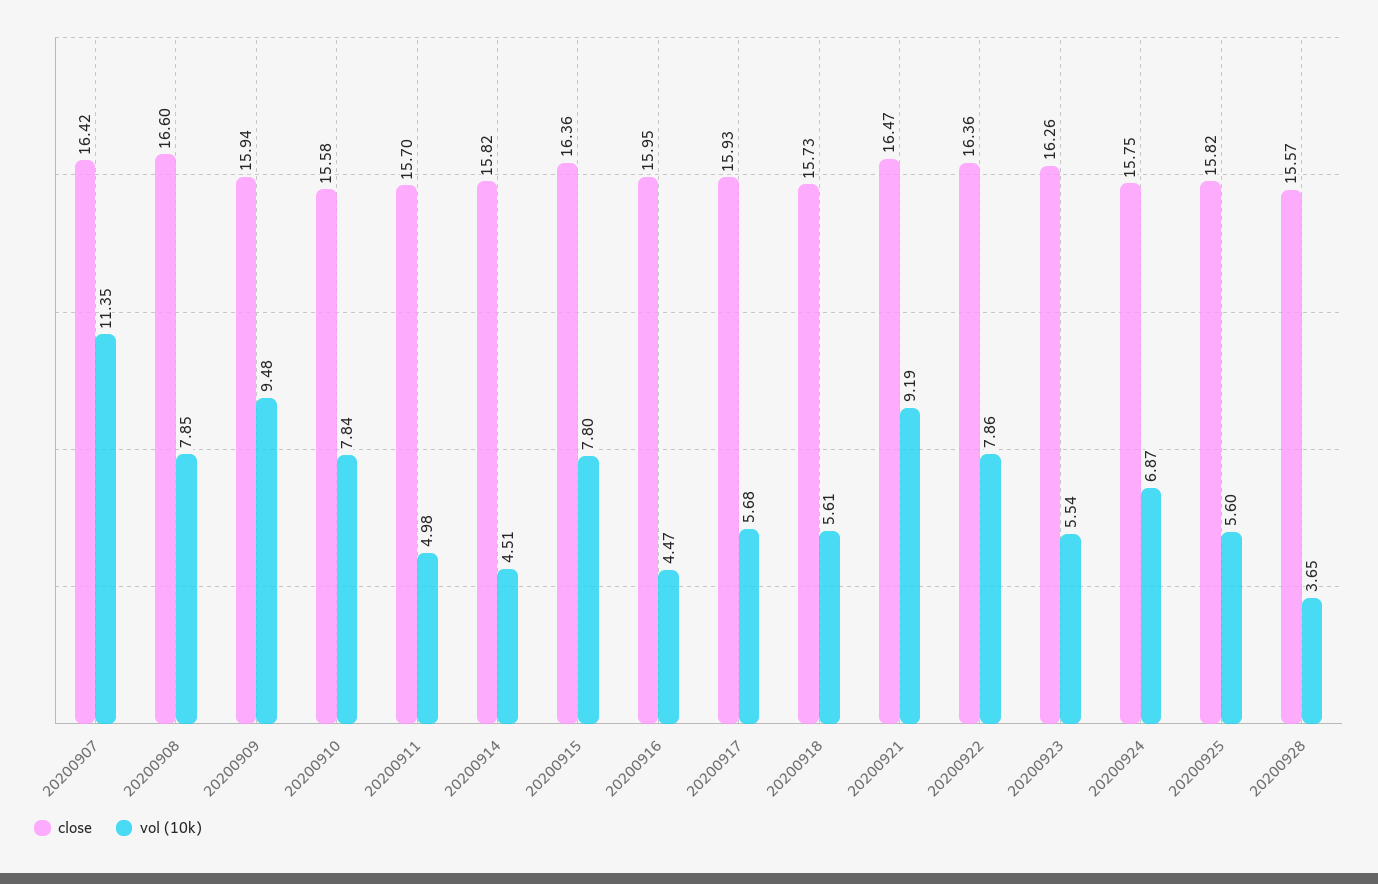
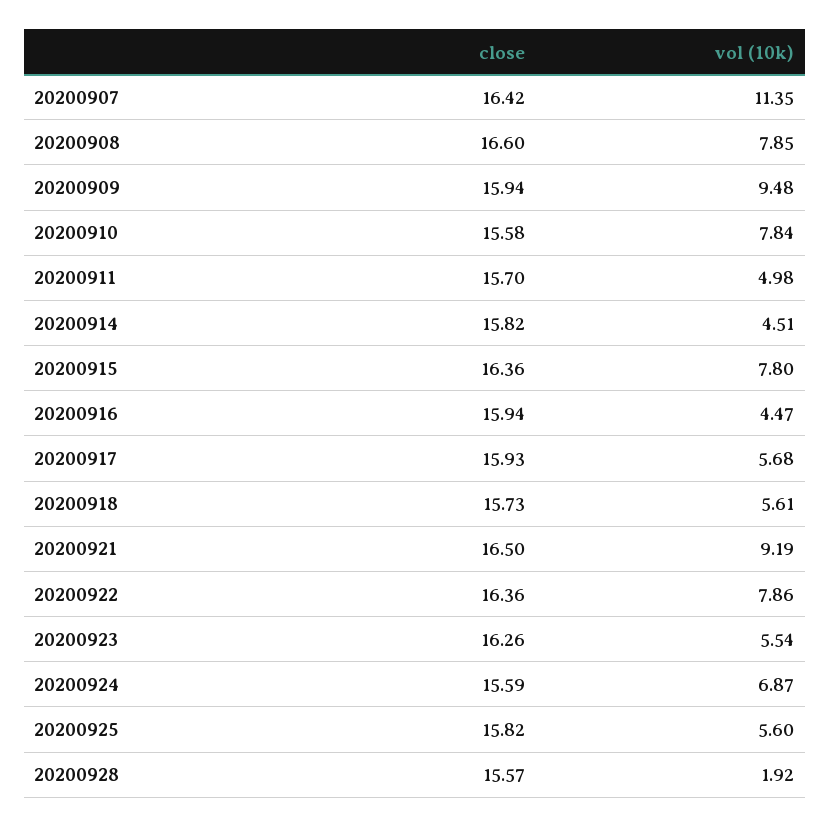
  {
    "close": {
      "20200907": 16.42,
      "20200908": 16.6,
      "20200909": 15.94,
      "20200910": 15.58,
      "20200911": 15.7,
      "20200914": 15.82,
      "20200915": 16.36,
-     "20200916": 15.95,
+     "20200916": 15.94,
      "20200917": 15.93,
      "20200918": 15.73,
-     "20200921": 16.47,
+     "20200921": 16.5,
      "20200922": 16.36,
      "20200923": 16.26,
-     "20200924": 15.75,
+     "20200924": 15.59,
      "20200925": 15.82,
      "20200928": 15.57
    },
    "vol (10k)": {
      "20200907": 11.35,
      "20200908": 7.85,
      "20200909": 9.48,
      "20200910": 7.84,
      "20200911": 4.98,
      "20200914": 4.51,
      "20200915": 7.8,
      "20200916": 4.47,
      "20200917": 5.68,
      "20200918": 5.61,
      "20200921": 9.19,
      "20200922": 7.86,
      "20200923": 5.54,
      "20200924": 6.87,
      "20200925": 5.6,
-     "20200928": 3.65
+     "20200928": 1.92
    }
  }

